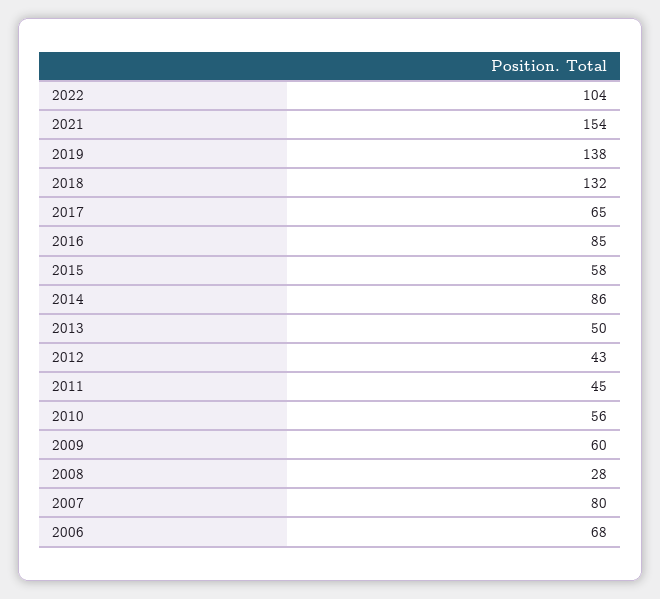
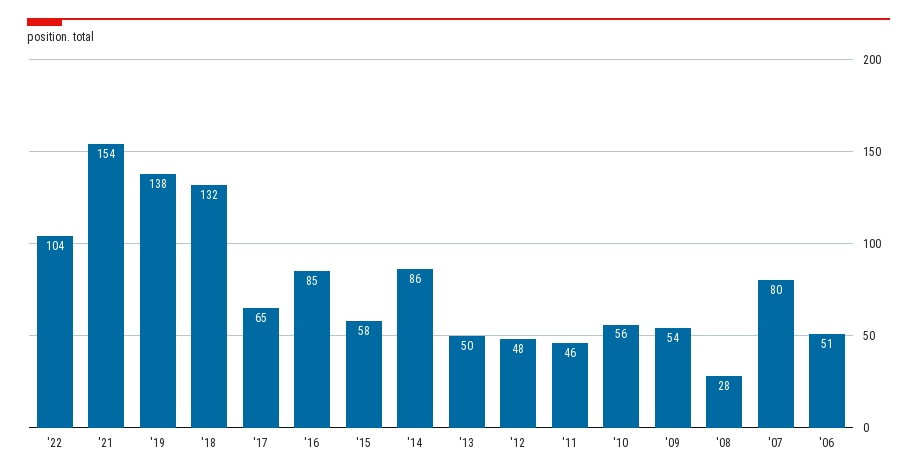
  {
    "2022": 104,
    "2021": 154,
    "2019": 138,
    "2018": 132,
    "2017": 65,
    "2016": 85,
    "2015": 58,
    "2014": 86,
    "2013": 50,
-   "2012": 43,
+   "2012": 48,
-   "2011": 45,
+   "2011": 46,
    "2010": 56,
-   "2009": 60,
+   "2009": 54,
    "2008": 28,
    "2007": 80,
-   "2006": 68
+   "2006": 51
  }

